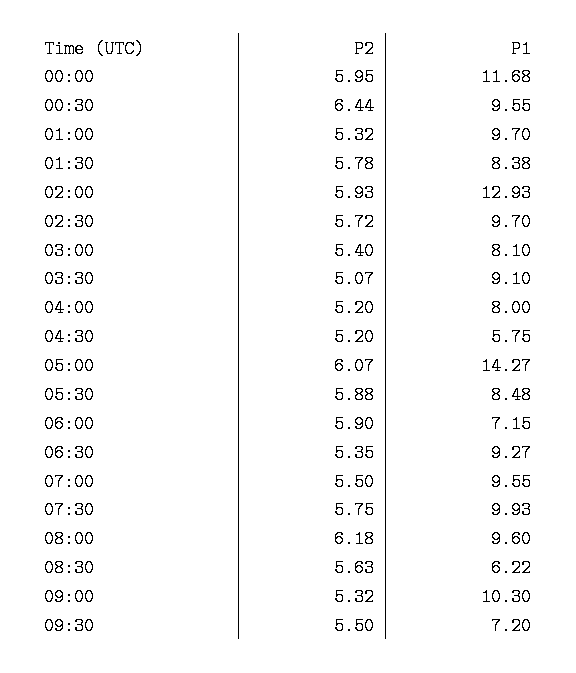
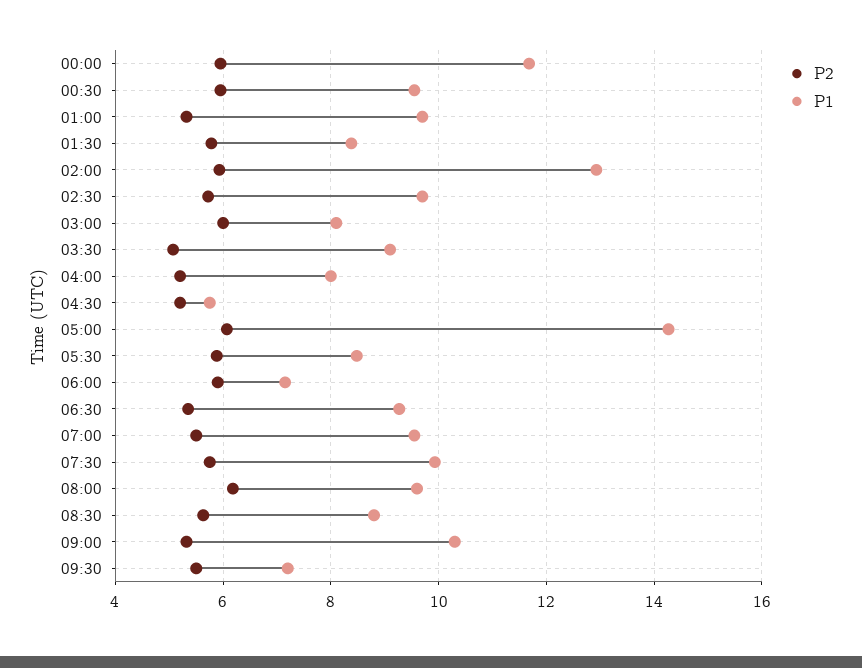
  {
    "P2": {
      "00:00": 5.95,
-     "00:30": 6.44,
+     "00:30": 6,
      "01:00": 5.32,
      "01:30": 5.78,
      "02:00": 5.93,
      "02:30": 5.72,
-     "03:00": 5.4,
+     "03:00": 6,
      "03:30": 5.07,
      "04:00": 5.2,
      "04:30": 5.2,
      "05:00": 6.07,
      "05:30": 5.88,
      "06:00": 5.9,
      "06:30": 5.35,
      "07:00": 5.5,
      "07:30": 5.75,
      "08:00": 6.18,
      "08:30": 5.63,
      "09:00": 5.32,
      "09:30": 5.5
    },
    "P1": {
      "00:00": 11.68,
      "00:30": 9.55,
      "01:00": 9.7,
      "01:30": 8.38,
      "02:00": 12.93,
      "02:30": 9.7,
      "03:00": 8.1,
      "03:30": 9.1,
      "04:00": 8,
      "04:30": 5.75,
      "05:00": 14.27,
      "05:30": 8.48,
      "06:00": 7.15,
      "06:30": 9.27,
      "07:00": 9.55,
      "07:30": 9.93,
      "08:00": 9.6,
-     "08:30": 6.22,
+     "08:30": 8.8,
      "09:00": 10.3,
      "09:30": 7.2
    }
  }

